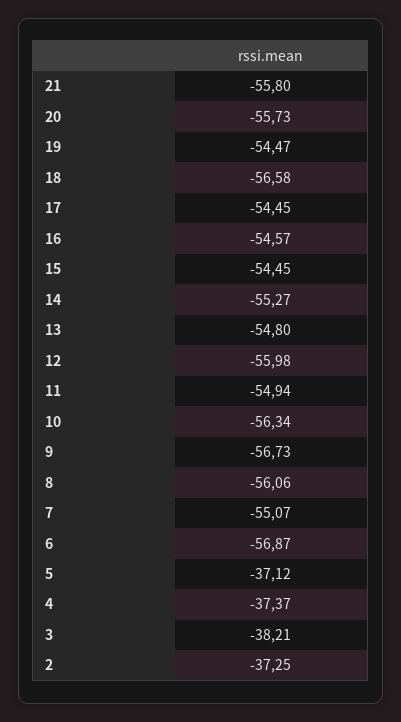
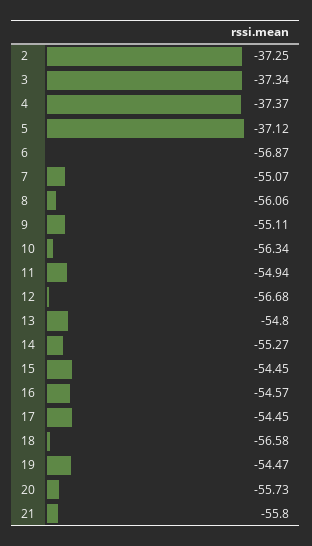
  {
    "21": -55.8,
    "20": -55.73,
    "19": -54.47,
    "18": -56.58,
    "17": -54.45,
    "16": -54.57,
    "15": -54.45,
    "14": -55.27,
    "13": -54.8,
-   "12": -55.98,
+   "12": -56.68,
    "11": -54.94,
    "10": -56.34,
-   "9": -56.73,
+   "9": -55.11,
    "8": -56.06,
    "7": -55.07,
    "6": -56.87,
    "5": -37.12,
    "4": -37.37,
-   "3": -38.21,
+   "3": -37.34,
    "2": -37.25
  }

